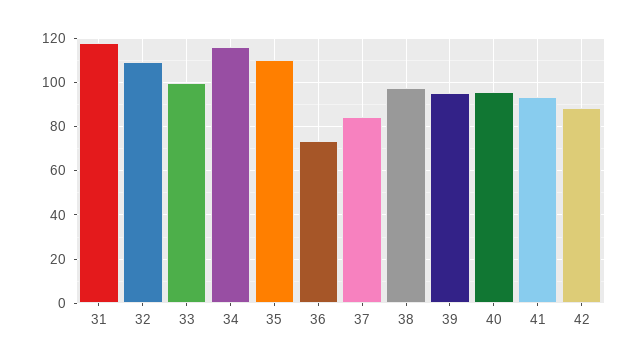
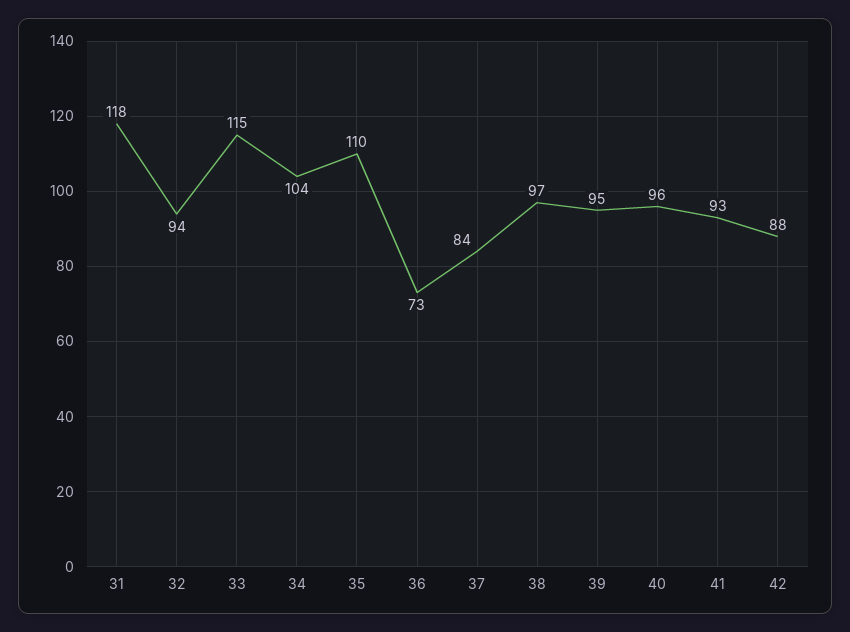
  {
    "31": 118,
-   "32": 110,
+   "32": 94,
-   "33": 100,
+   "33": 115,
-   "34": 115,
+   "34": 104,
    "35": 110,
    "36": 73,
    "37": 84,
    "38": 97,
    "39": 95,
    "40": 96,
    "41": 93,
    "42": 88
  }

